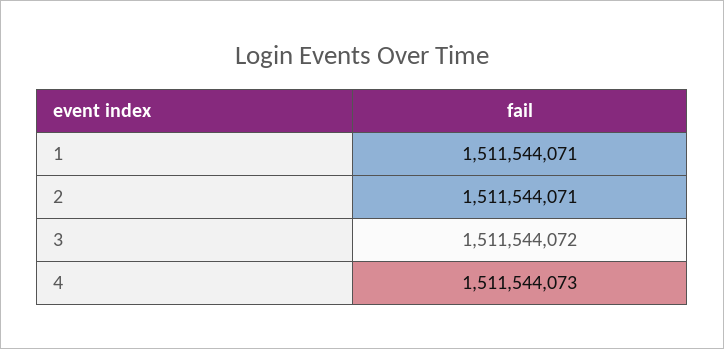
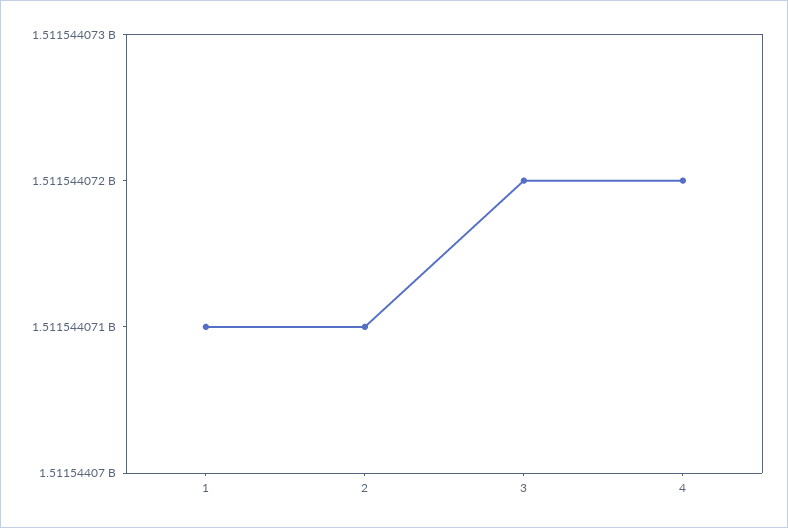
  {
    "1": 1511544071,
    "2": 1511544071,
    "3": 1511544072,
-   "4": 1511544073
+   "4": 1511544072
  }

